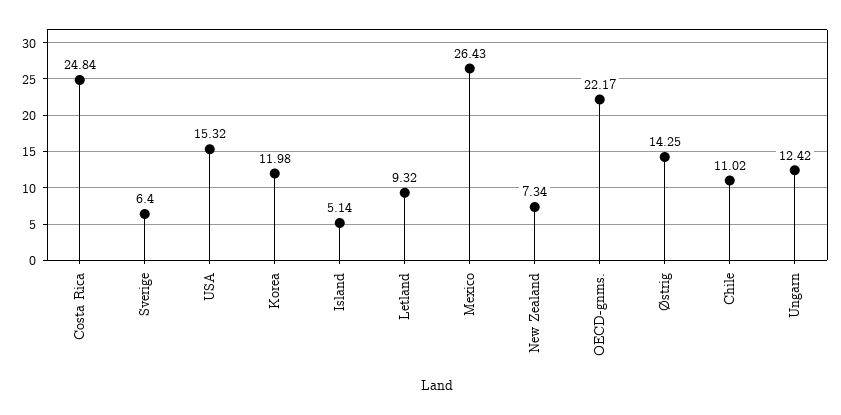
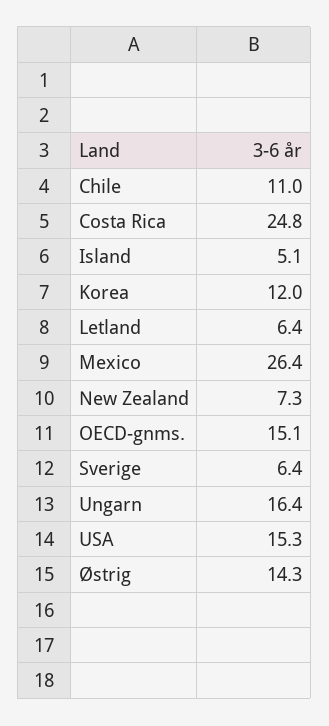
  {
    "Costa Rica": 24.84,
    "Sverige": 6.4,
    "USA": 15.32,
    "Korea": 11.98,
    "Island": 5.14,
-   "Letland": 9.32,
+   "Letland": 6.4,
    "Mexico": 26.43,
    "New Zealand": 7.34,
-   "OECD-gnms.": 22.17,
+   "OECD-gnms.": 15.1,
    "Østrig": 14.25,
    "Chile": 11.02,
-   "Ungarn": 12.42
+   "Ungarn": 16.4
  }

